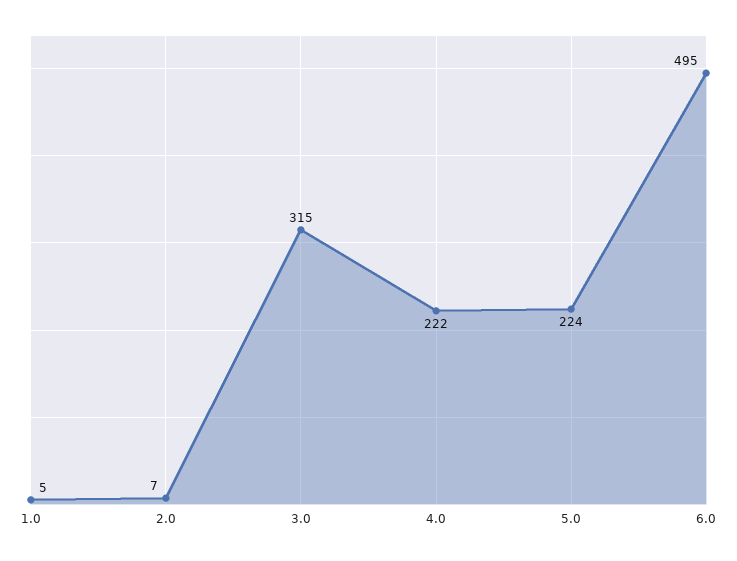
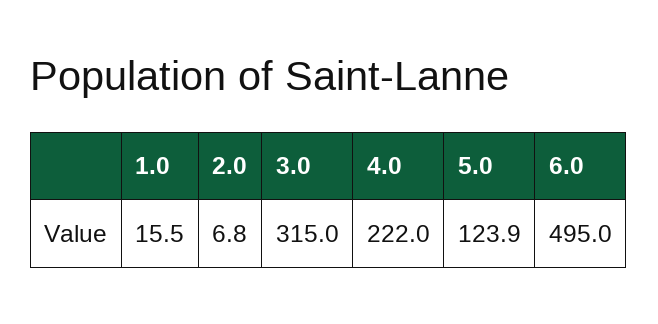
  {
-   "1.0": 5,
+   "1.0": 15.5,
    "2.0": 6.8,
    "3.0": 315,
    "4.0": 222,
-   "5.0": 224,
+   "5.0": 123.9,
    "6.0": 495
  }

